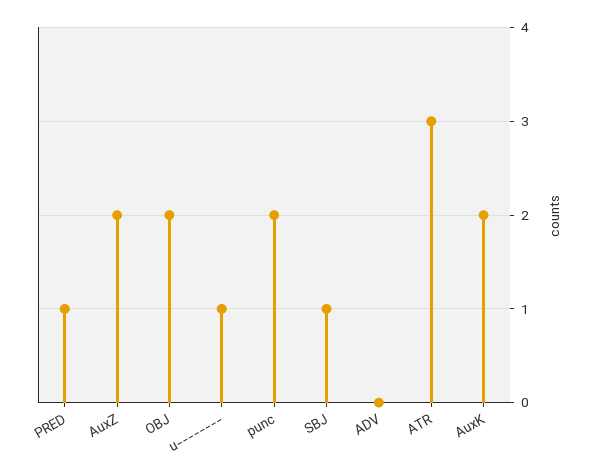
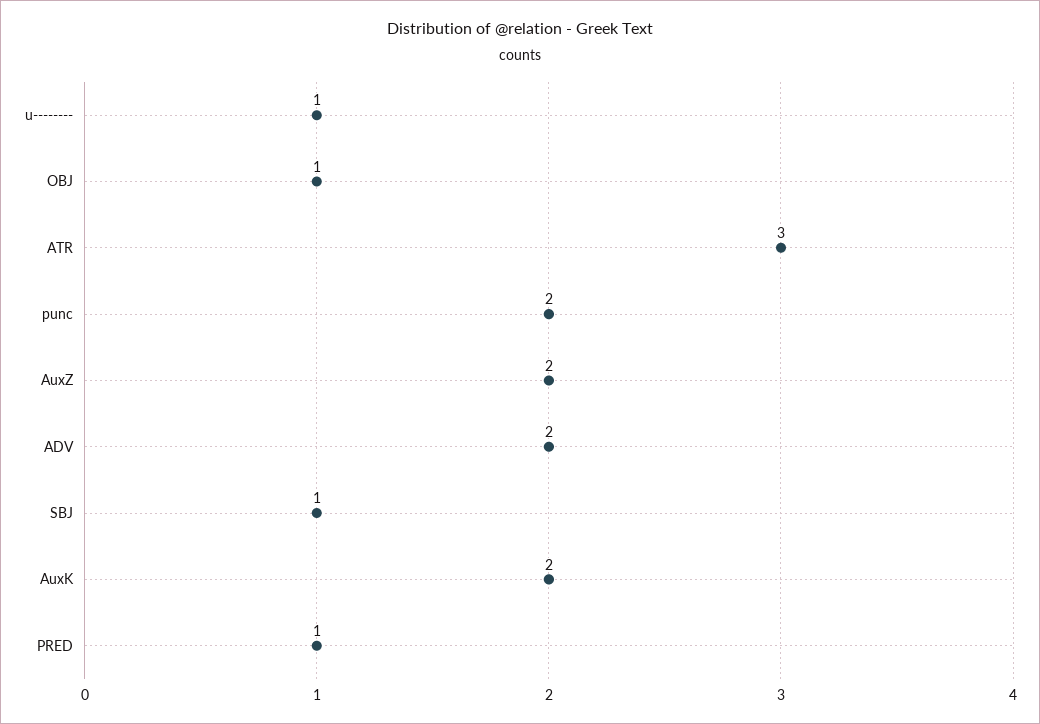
  {
    "PRED": 1,
    "AuxZ": 2,
-   "OBJ": 2,
+   "OBJ": 1,
    "u--------": 1,
    "punc": 2,
    "SBJ": 1,
-   "ADV": 0,
+   "ADV": 2,
    "ATR": 3,
    "AuxK": 2
  }

